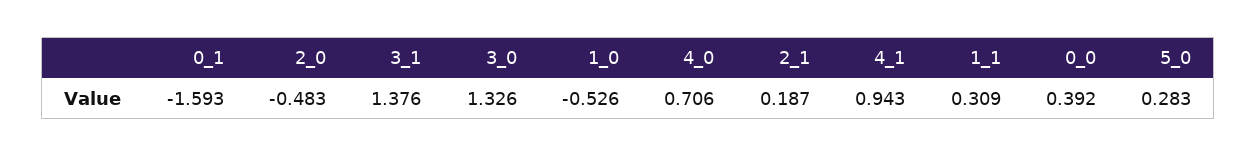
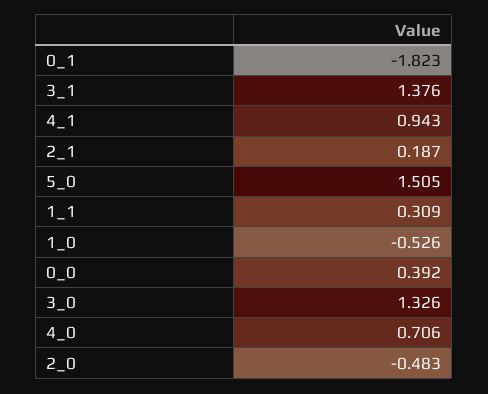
  {
-   "0_1": -1.593,
+   "0_1": -1.823,
    "2_0": -0.483,
    "3_1": 1.376,
    "3_0": 1.326,
    "1_0": -0.526,
    "4_0": 0.706,
    "2_1": 0.187,
    "4_1": 0.943,
    "1_1": 0.309,
    "0_0": 0.392,
-   "5_0": 0.283
+   "5_0": 1.505
  }

